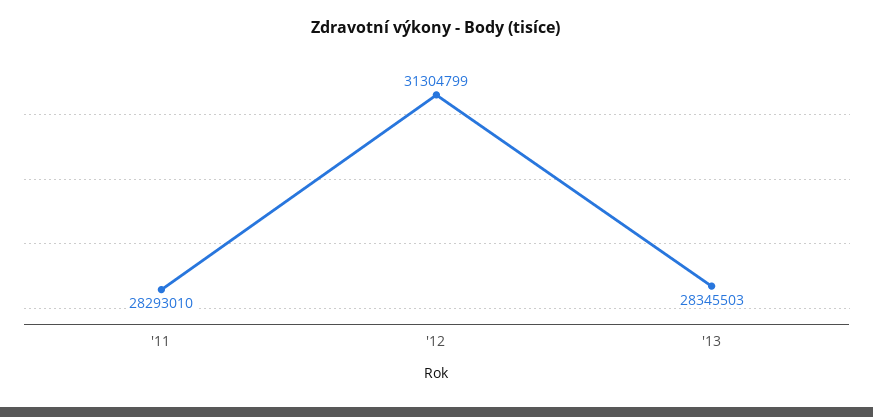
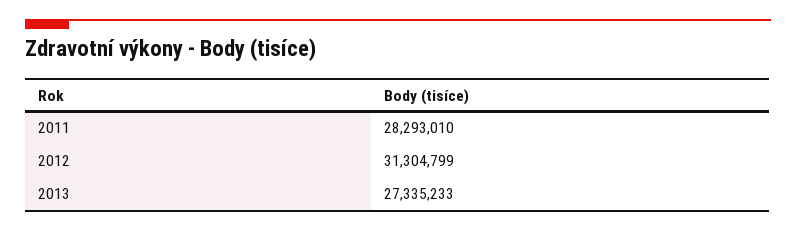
  {
    "'11": 28293010,
    "'12": 31304799,
-   "'13": 28345503
+   "'13": 27335233
  }

